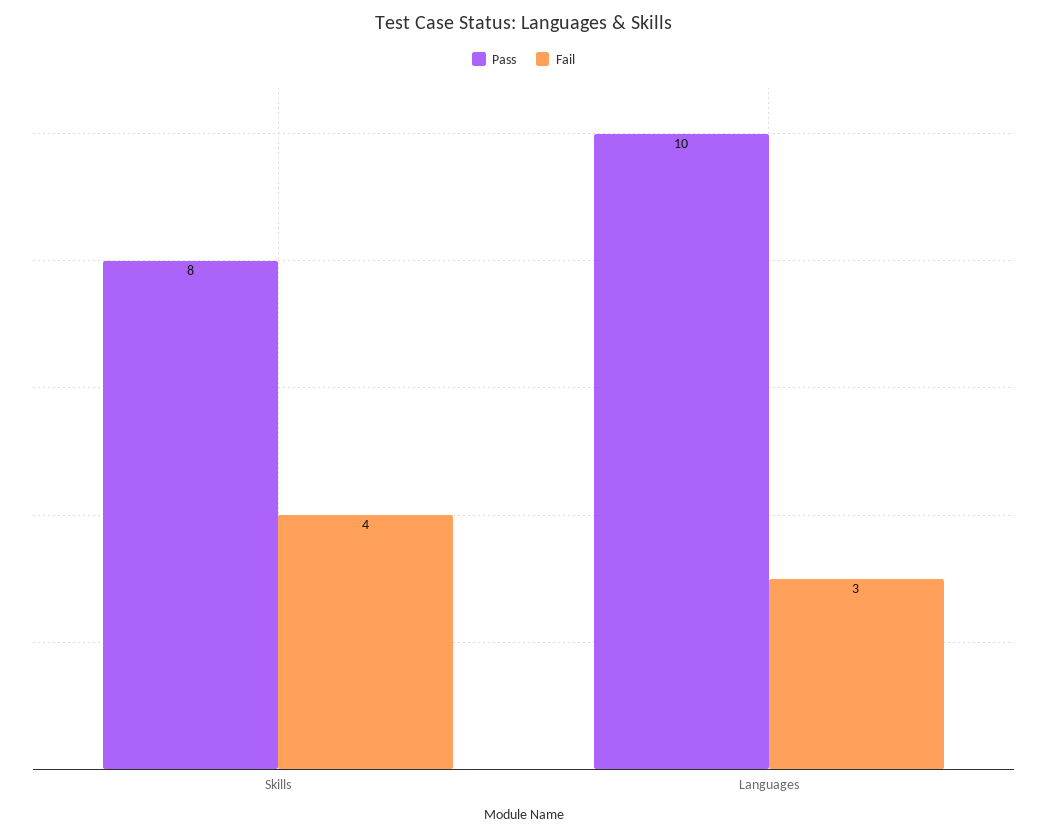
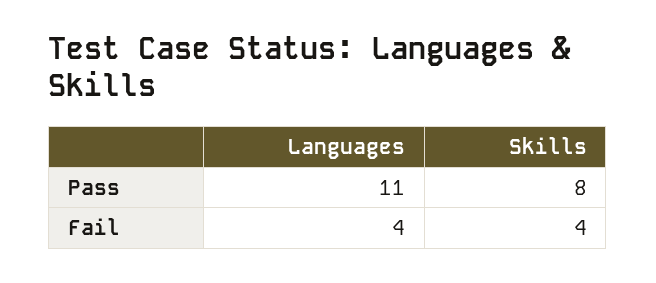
  {
    "Pass": {
      "Skills": 8,
-     "Languages": 10
+     "Languages": 11
    },
    "Fail": {
      "Skills": 4,
-     "Languages": 3
+     "Languages": 4
    }
  }

